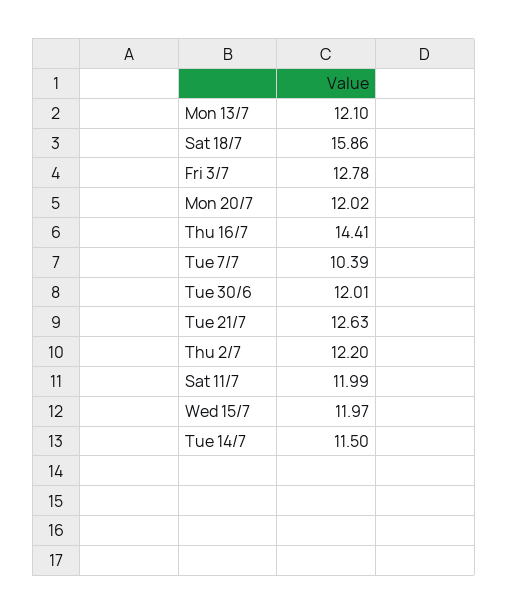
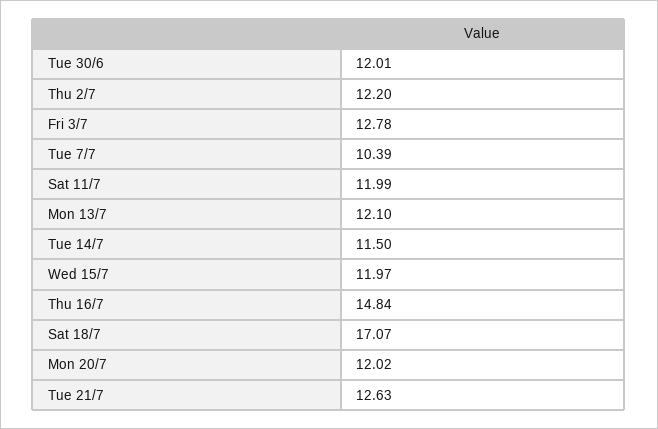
  {
    "Mon 13/7": 12.1,
-   "Sat 18/7": 15.86,
+   "Sat 18/7": 17.07,
    "Fri 3/7": 12.78,
    "Mon 20/7": 12.02,
-   "Thu 16/7": 14.41,
+   "Thu 16/7": 14.84,
    "Tue 7/7": 10.39,
    "Tue 30/6": 12.01,
    "Tue 21/7": 12.63,
    "Thu 2/7": 12.2,
    "Sat 11/7": 11.99,
    "Wed 15/7": 11.97,
    "Tue 14/7": 11.5
  }

